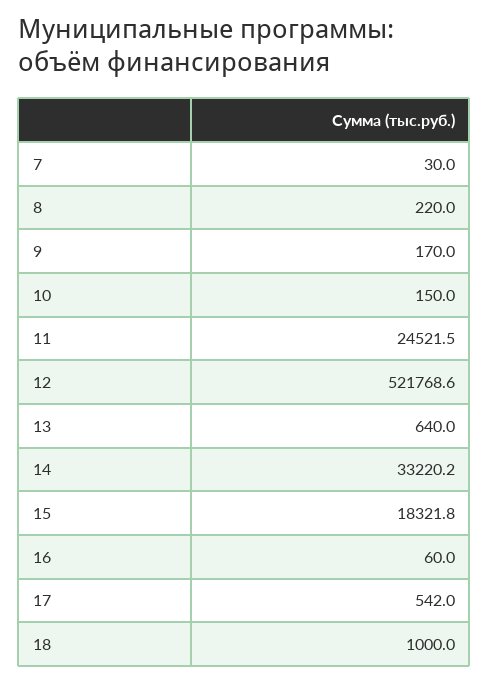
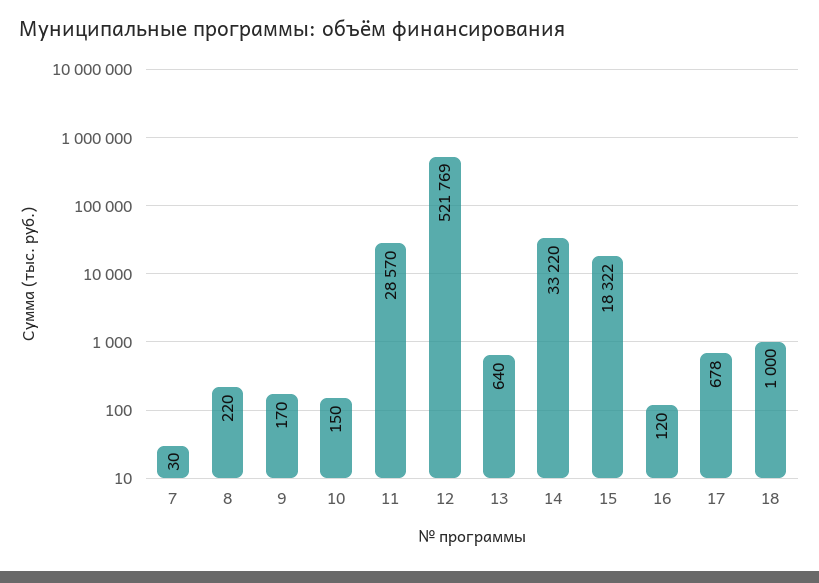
  {
    "7": 30,
    "8": 220,
    "9": 170,
    "10": 150,
-   "11": 24521.5,
+   "11": 28570,
    "12": 521768.6,
    "13": 640,
    "14": 33220.2,
    "15": 18321.8,
-   "16": 60,
+   "16": 120,
-   "17": 542,
+   "17": 678,
    "18": 1000
  }

